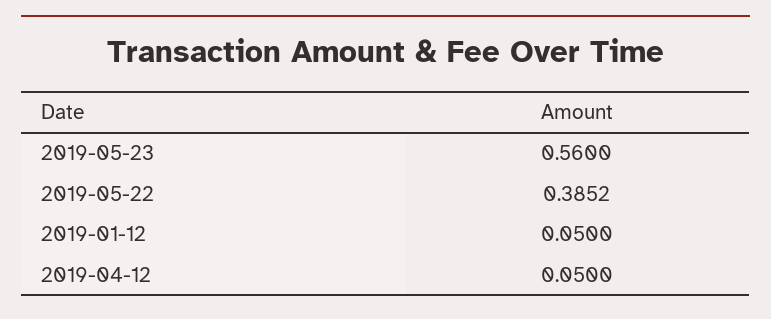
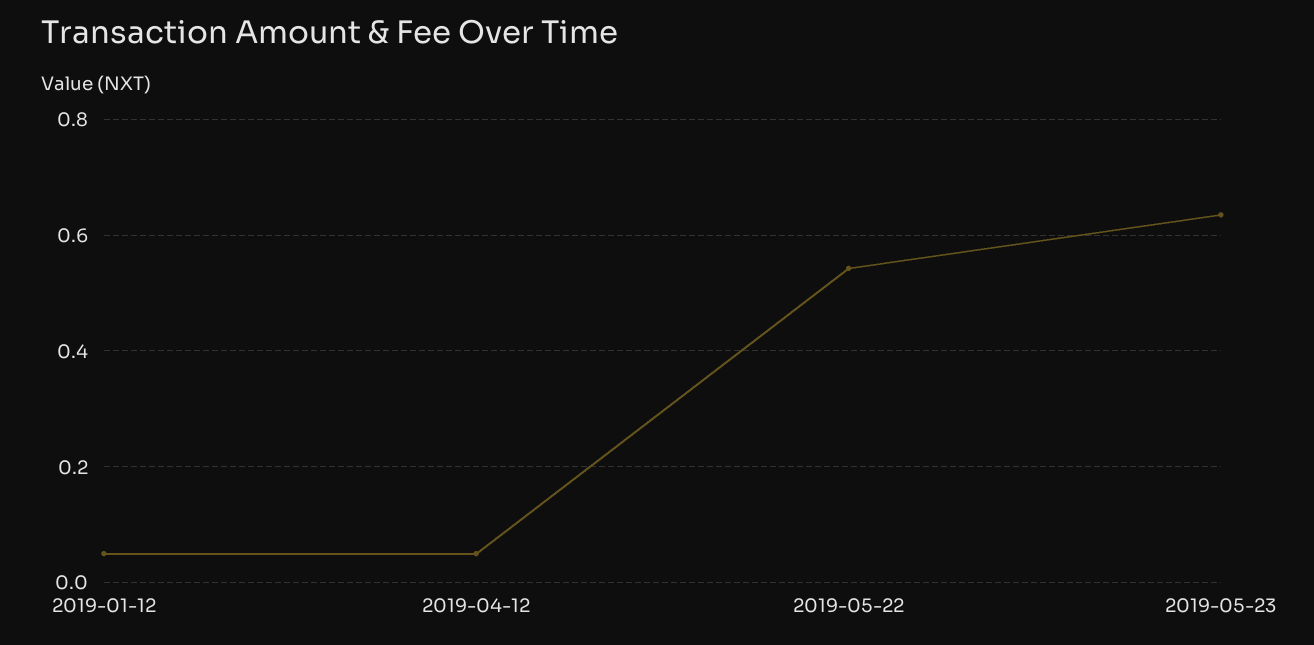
  {
-   "2019-05-23": 0.56,
+   "2019-05-23": 0.64,
-   "2019-05-22": 0.3852,
+   "2019-05-22": 0.54,
    "2019-01-12": 0.05,
    "2019-04-12": 0.05
  }

